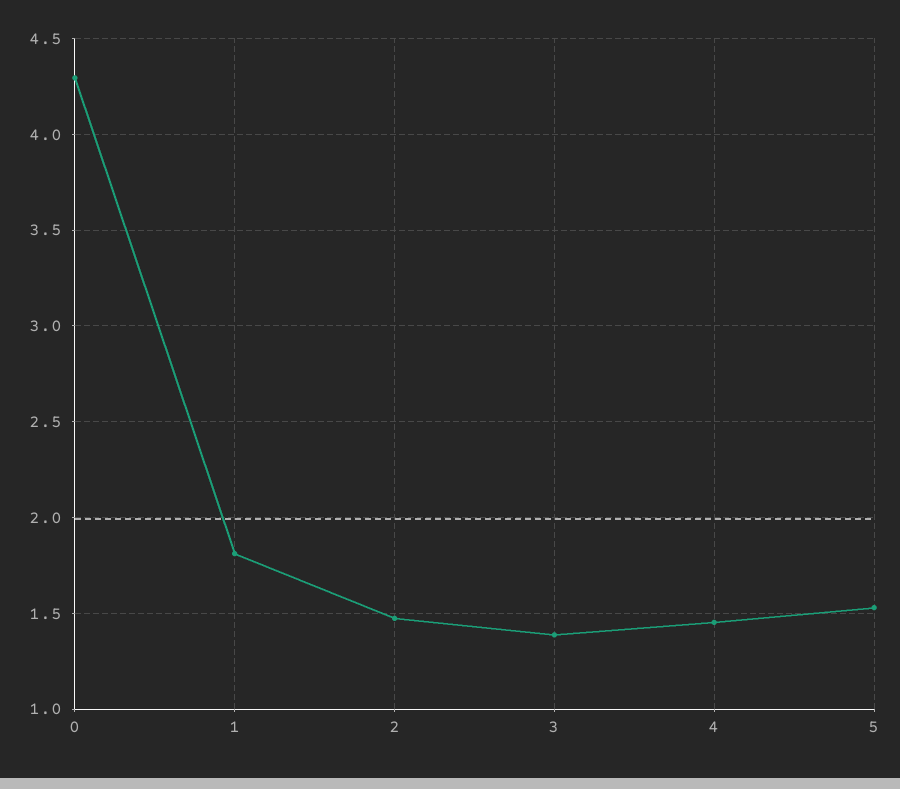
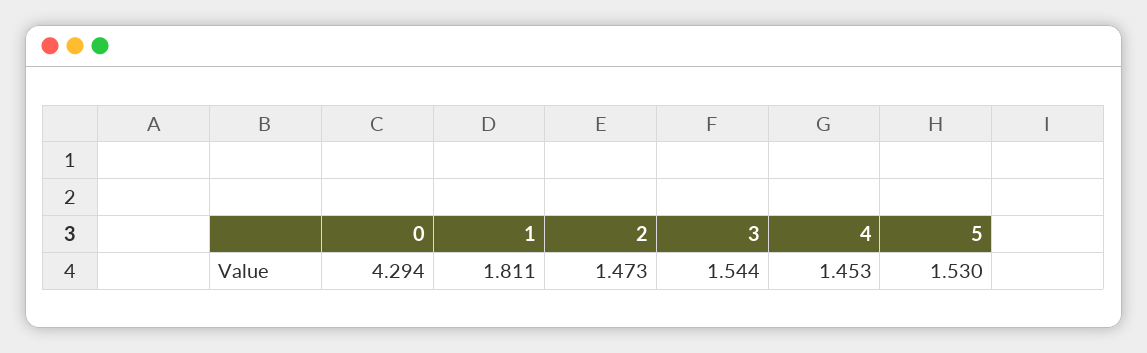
  {
    "0": 4.294,
    "1": 1.811,
    "2": 1.473,
-   "3": 1.4,
+   "3": 1.544,
    "4": 1.453,
    "5": 1.53
  }

